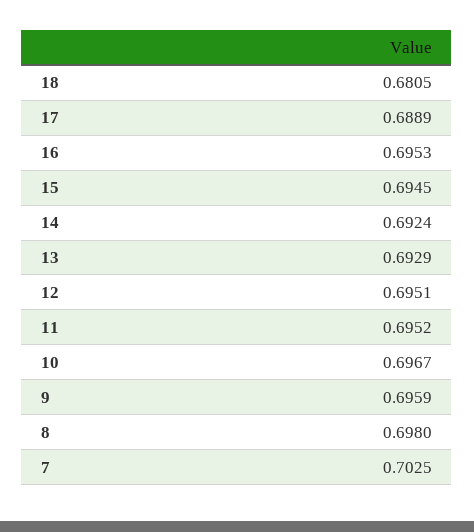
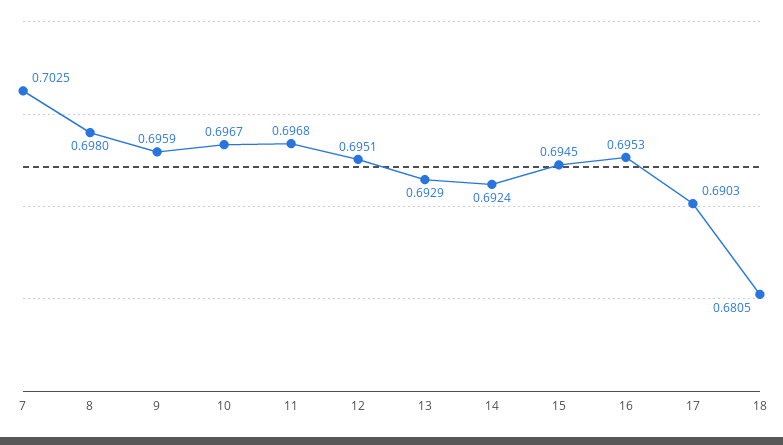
  {
    "18": 0.6805,
-   "17": 0.6889,
+   "17": 0.6903,
    "16": 0.6953,
    "15": 0.6945,
    "14": 0.6924,
    "13": 0.6929,
    "12": 0.6951,
-   "11": 0.6952,
+   "11": 0.6968,
    "10": 0.6967,
    "9": 0.6959,
    "8": 0.698,
    "7": 0.7025
  }

